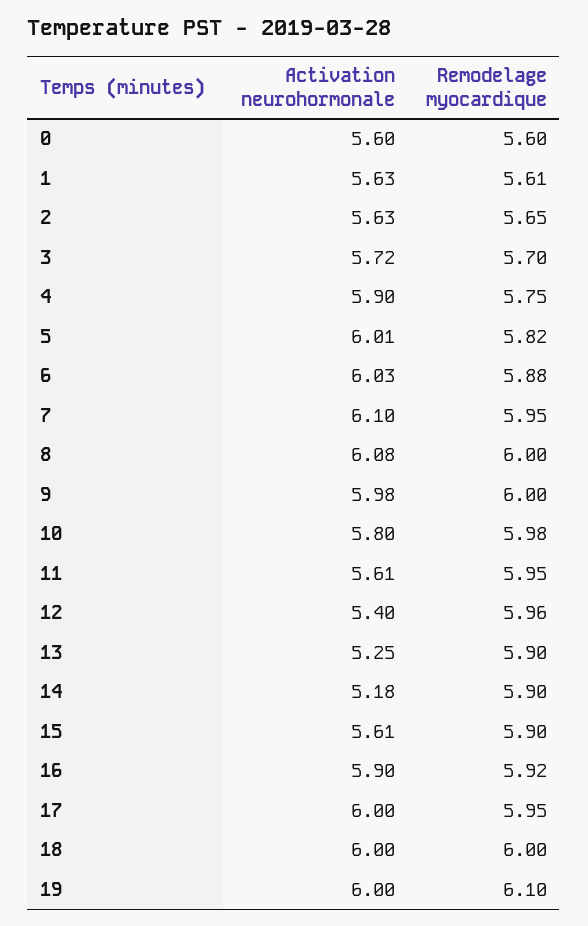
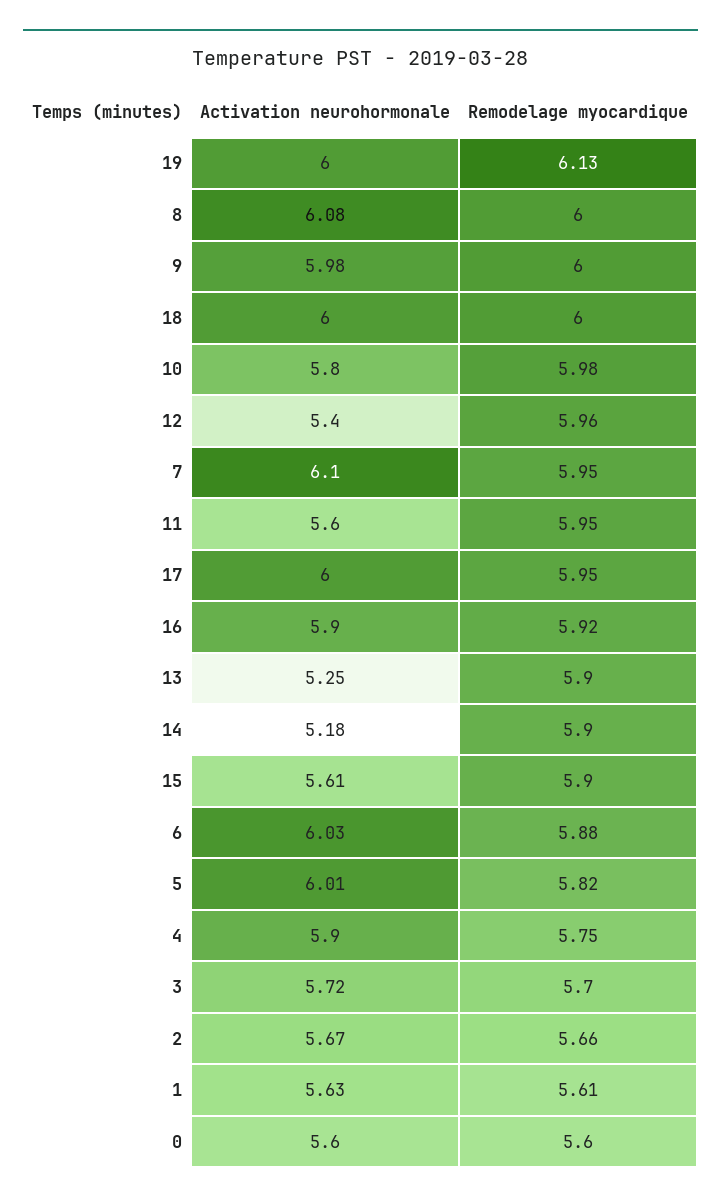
  {
    "Activation neurohormonale": {
      "0": 5.6,
      "1": 5.63,
-     "2": 5.63,
+     "2": 5.67,
      "3": 5.72,
      "4": 5.9,
      "5": 6.01,
      "6": 6.03,
      "7": 6.1,
      "8": 6.08,
      "9": 5.98,
      "10": 5.8,
-     "11": 5.61,
+     "11": 5.6,
      "12": 5.4,
      "13": 5.25,
      "14": 5.18,
      "15": 5.61,
      "16": 5.9,
      "17": 6,
      "18": 6,
      "19": 6
    },
    "Remodelage myocardique": {
      "0": 5.6,
      "1": 5.61,
-     "2": 5.65,
+     "2": 5.66,
      "3": 5.7,
      "4": 5.75,
      "5": 5.82,
      "6": 5.88,
      "7": 5.95,
      "8": 6,
      "9": 6,
      "10": 5.98,
      "11": 5.95,
      "12": 5.96,
      "13": 5.9,
      "14": 5.9,
      "15": 5.9,
      "16": 5.92,
      "17": 5.95,
      "18": 6,
-     "19": 6.1
+     "19": 6.13
    }
  }

